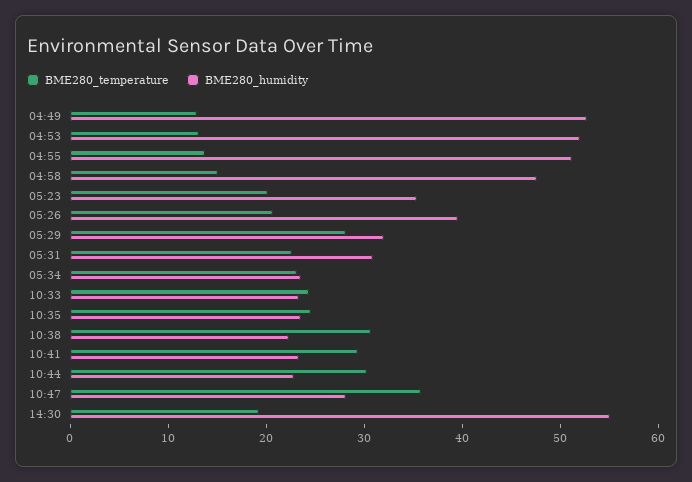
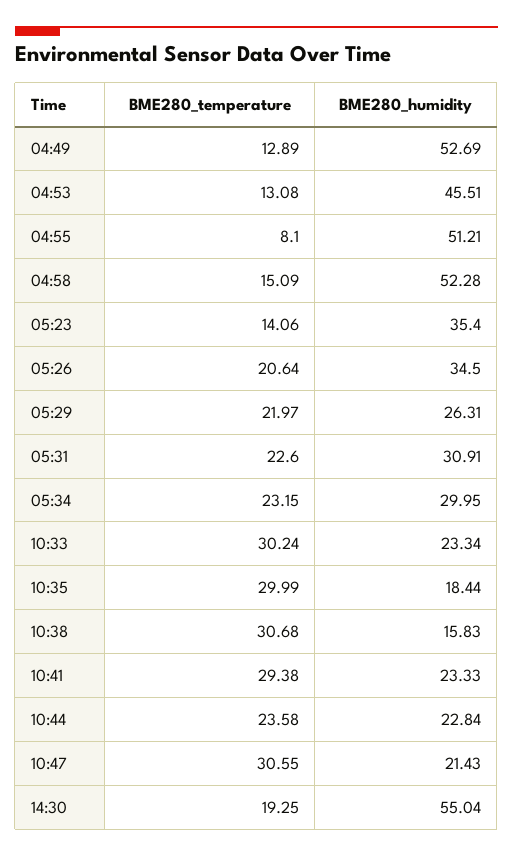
  {
    "BME280_temperature": {
      "04:49": 12.89,
      "04:53": 13.08,
-     "04:55": 14,
+     "04:55": 8.1,
      "04:58": 15.09,
-     "05:23": 20,
+     "05:23": 14.06,
      "05:26": 20.64,
-     "05:29": 28,
+     "05:29": 21.97,
      "05:31": 22.6,
      "05:34": 23.15,
-     "10:33": 24,
+     "10:33": 30.24,
-     "10:35": 24,
+     "10:35": 29.99,
      "10:38": 30.68,
      "10:41": 29.38,
-     "10:44": 30,
+     "10:44": 23.58,
-     "10:47": 36,
+     "10:47": 30.55,
      "14:30": 19.25
    },
    "BME280_humidity": {
      "04:49": 52.69,
-     "04:53": 52,
+     "04:53": 45.51,
      "04:55": 51.21,
-     "04:58": 48,
+     "04:58": 52.28,
      "05:23": 35.4,
-     "05:26": 40,
+     "05:26": 34.5,
-     "05:29": 32,
+     "05:29": 26.31,
      "05:31": 30.91,
-     "05:34": 24,
+     "05:34": 29.95,
      "10:33": 23.34,
-     "10:35": 24,
+     "10:35": 18.44,
-     "10:38": 22,
+     "10:38": 15.83,
      "10:41": 23.33,
      "10:44": 22.84,
-     "10:47": 28,
+     "10:47": 21.43,
      "14:30": 55.04
    }
  }

